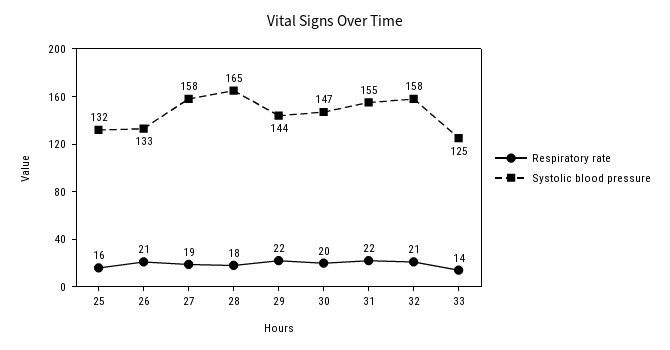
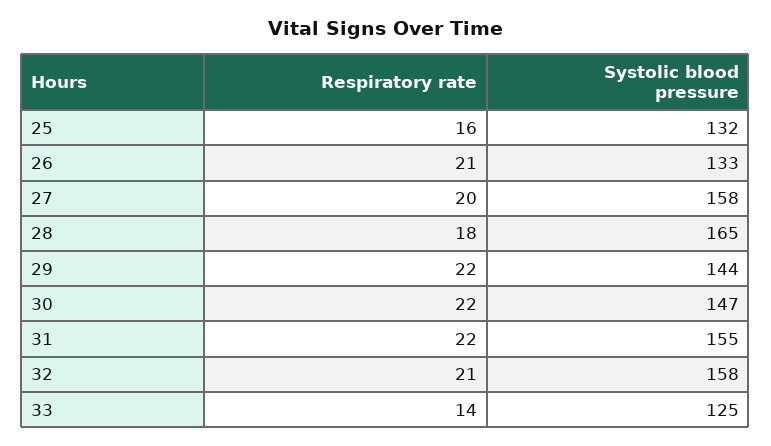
  {
    "Respiratory rate": {
      "25": 16,
      "26": 21,
-     "27": 19,
+     "27": 20,
      "28": 18,
      "29": 22,
-     "30": 20,
+     "30": 22,
      "31": 22,
      "32": 21,
      "33": 14
    },
    "Systolic blood pressure": {
      "25": 132,
      "26": 133,
      "27": 158,
      "28": 165,
      "29": 144,
      "30": 147,
      "31": 155,
      "32": 158,
      "33": 125
    }
  }

